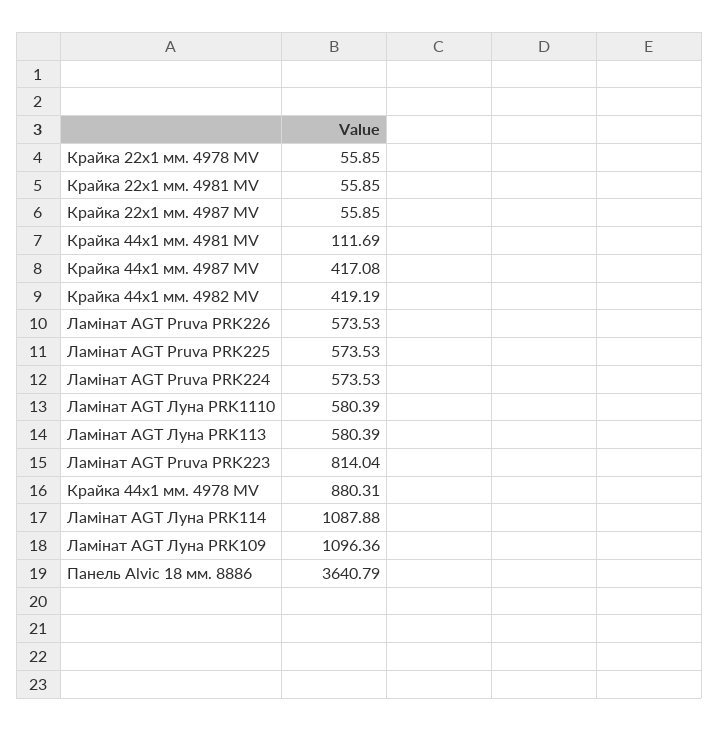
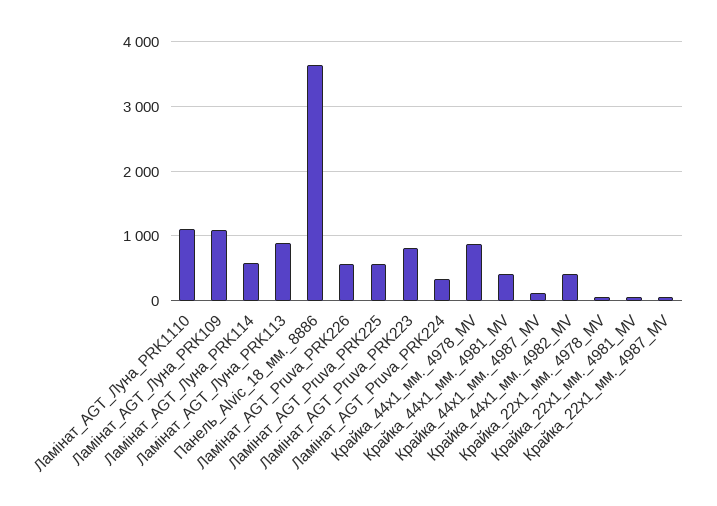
  {
    "Крайка 22x1 мм. 4978 MV": 55.85,
    "Крайка 22x1 мм. 4981 MV": 55.85,
    "Крайка 22x1 мм. 4987 MV": 55.85,
-   "Крайка 44x1 мм. 4981 MV": 111.69,
+   "Крайка 44x1 мм. 4981 MV": 400,
-   "Крайка 44x1 мм. 4987 MV": 417.08,
+   "Крайка 44x1 мм. 4987 MV": 100,
    "Крайка 44x1 мм. 4982 MV": 419.19,
    "Ламінат AGT Pruva PRK226": 573.53,
    "Ламінат AGT Pruva PRK225": 573.53,
-   "Ламінат AGT Pruva PRK224": 573.53,
+   "Ламінат AGT Pruva PRK224": 300,
-   "Ламінат AGT Луна PRK1110": 580.39,
+   "Ламінат AGT Луна PRK1110": 1100,
-   "Ламінат AGT Луна PRK113": 580.39,
+   "Ламінат AGT Луна PRK113": 900,
    "Ламінат AGT Pruva PRK223": 814.04,
    "Крайка 44x1 мм. 4978 MV": 880.31,
-   "Ламінат AGT Луна PRK114": 1087.88,
+   "Ламінат AGT Луна PRK114": 600,
    "Ламінат AGT Луна PRK109": 1096.36,
    "Панель Alvic 18 мм. 8886": 3640.79
  }

